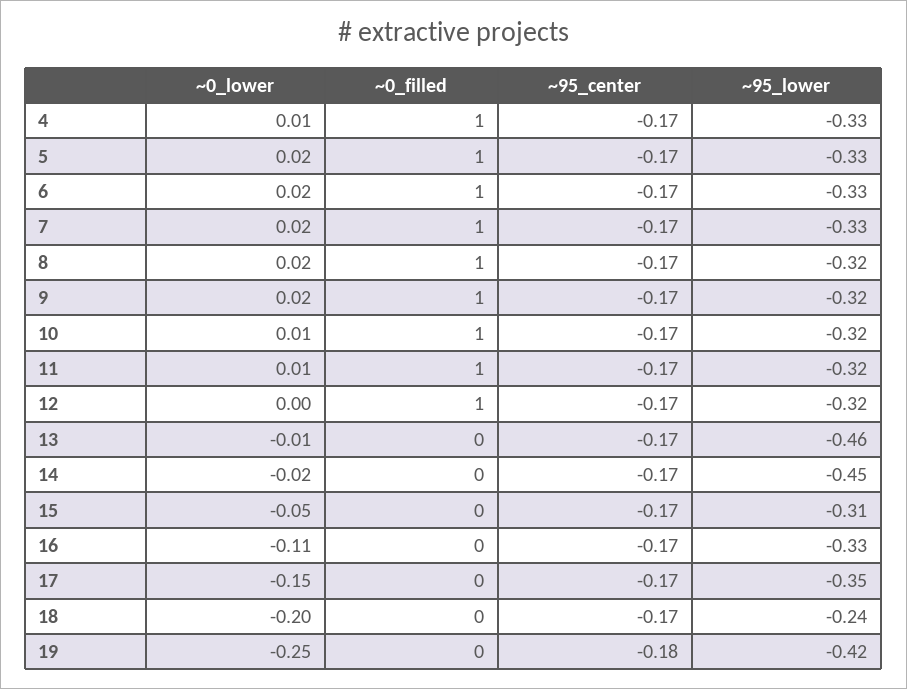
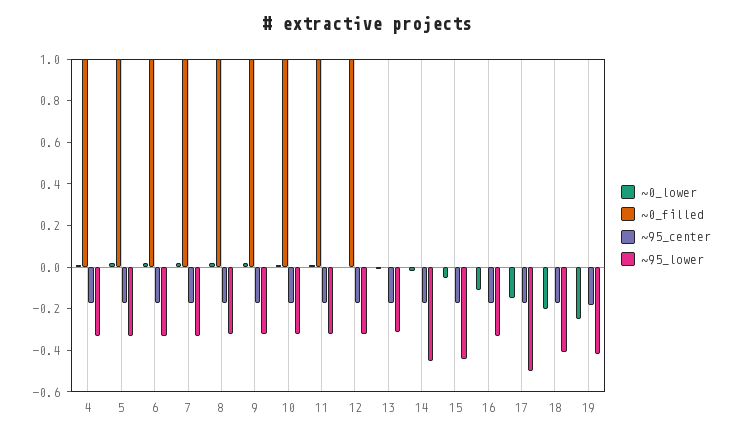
  {
    "~0_lower": {
      "4": 0.01,
      "5": 0.02,
      "6": 0.02,
      "7": 0.02,
      "8": 0.02,
      "9": 0.02,
      "10": 0.01,
      "11": 0.01,
      "12": 0,
      "13": -0.01,
      "14": -0.02,
      "15": -0.05,
      "16": -0.11,
      "17": -0.15,
      "18": -0.2,
      "19": -0.25
    },
    "~0_filled": {
      "4": 1,
      "5": 1,
      "6": 1,
      "7": 1,
      "8": 1,
      "9": 1,
      "10": 1,
      "11": 1,
      "12": 1,
      "13": 0,
      "14": 0,
      "15": 0,
      "16": 0,
      "17": 0,
      "18": 0,
      "19": 0
    },
    "~95_center": {
      "4": -0.17,
      "5": -0.17,
      "6": -0.17,
      "7": -0.17,
      "8": -0.17,
      "9": -0.17,
      "10": -0.17,
      "11": -0.17,
      "12": -0.17,
      "13": -0.17,
      "14": -0.17,
      "15": -0.17,
      "16": -0.17,
      "17": -0.17,
      "18": -0.17,
      "19": -0.18
    },
    "~95_lower": {
      "4": -0.33,
      "5": -0.33,
      "6": -0.33,
      "7": -0.33,
      "8": -0.32,
      "9": -0.32,
      "10": -0.32,
      "11": -0.32,
      "12": -0.32,
-     "13": -0.46,
+     "13": -0.3,
      "14": -0.45,
-     "15": -0.31,
+     "15": -0.45,
      "16": -0.33,
-     "17": -0.35,
+     "17": -0.5,
-     "18": -0.24,
+     "18": -0.4,
      "19": -0.42
    }
  }

